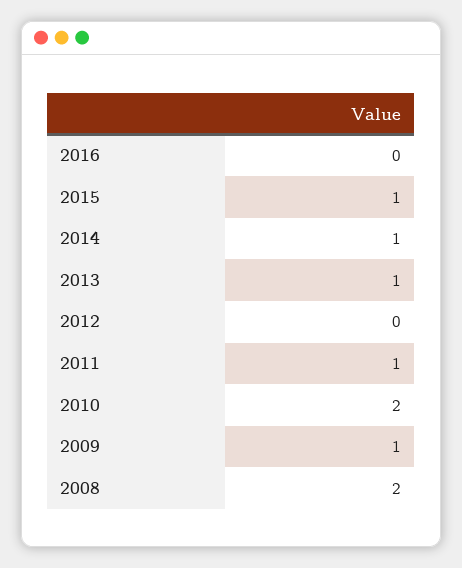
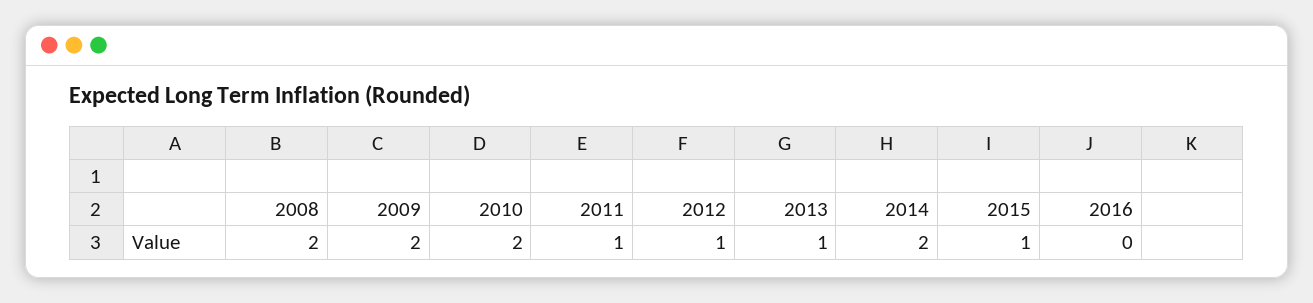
  {
    "2016": 0,
    "2015": 1,
-   "2014": 1,
+   "2014": 2,
    "2013": 1,
-   "2012": 0,
+   "2012": 1,
    "2011": 1,
    "2010": 2,
-   "2009": 1,
+   "2009": 2,
    "2008": 2
  }

